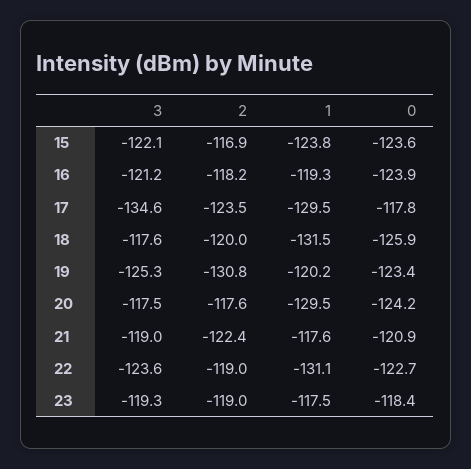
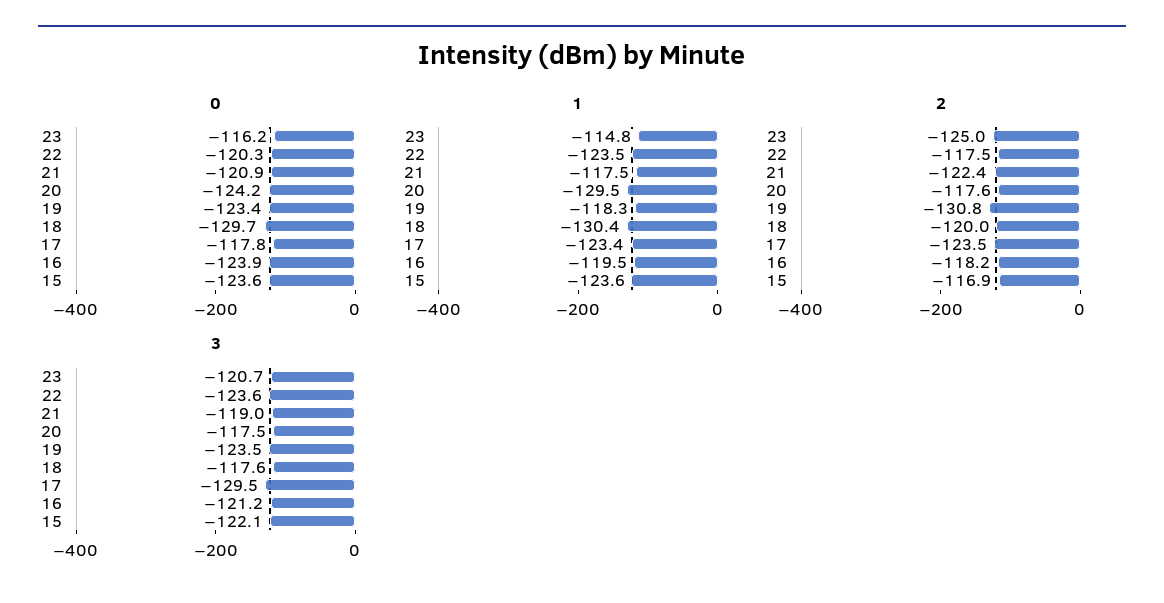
  {
    "3": {
      "15": -122.1,
      "16": -121.2,
-     "17": -134.6,
+     "17": -129.5,
      "18": -117.6,
-     "19": -125.3,
+     "19": -123.5,
      "20": -117.5,
      "21": -119,
      "22": -123.6,
-     "23": -119.3
+     "23": -120.7
    },
    "2": {
      "15": -116.9,
      "16": -118.2,
      "17": -123.5,
      "18": -120,
      "19": -130.8,
      "20": -117.6,
      "21": -122.4,
-     "22": -119,
+     "22": -117.5,
-     "23": -119
+     "23": -125
    },
    "1": {
-     "15": -123.8,
+     "15": -123.6,
-     "16": -119.3,
+     "16": -119.5,
-     "17": -129.5,
+     "17": -123.4,
-     "18": -131.5,
+     "18": -130.4,
-     "19": -120.2,
+     "19": -118.3,
      "20": -129.5,
-     "21": -117.6,
+     "21": -117.5,
-     "22": -131.1,
+     "22": -123.5,
-     "23": -117.5
+     "23": -114.8
    },
    "0": {
      "15": -123.6,
      "16": -123.9,
      "17": -117.8,
-     "18": -125.9,
+     "18": -129.7,
      "19": -123.4,
      "20": -124.2,
      "21": -120.9,
-     "22": -122.7,
+     "22": -120.3,
-     "23": -118.4
+     "23": -116.2
    }
  }

